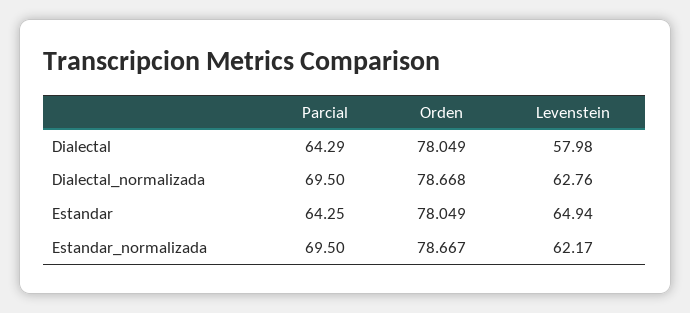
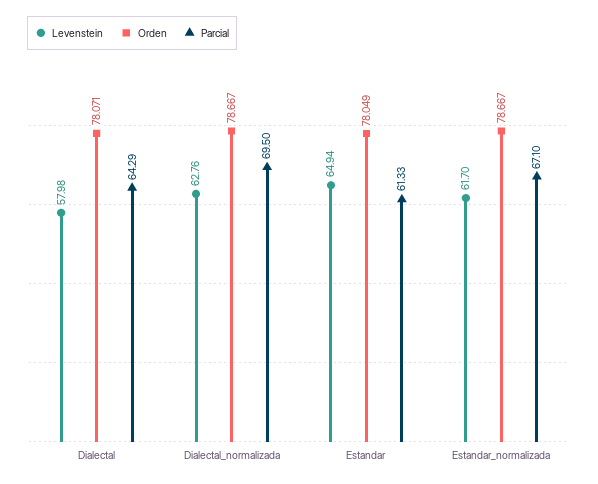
  {
    "Parcial": {
      "Dialectal": 64.29,
      "Dialectal_normalizada": 69.5,
-     "Estandar": 64.25,
+     "Estandar": 61.33,
-     "Estandar_normalizada": 69.5
+     "Estandar_normalizada": 67.1
    },
    "Orden": {
-     "Dialectal": 78.049,
+     "Dialectal": 78.071,
-     "Dialectal_normalizada": 78.668,
+     "Dialectal_normalizada": 78.667,
      "Estandar": 78.049,
      "Estandar_normalizada": 78.667
    },
    "Levenstein": {
      "Dialectal": 57.98,
      "Dialectal_normalizada": 62.76,
      "Estandar": 64.94,
-     "Estandar_normalizada": 62.17
+     "Estandar_normalizada": 61.7
    }
  }

